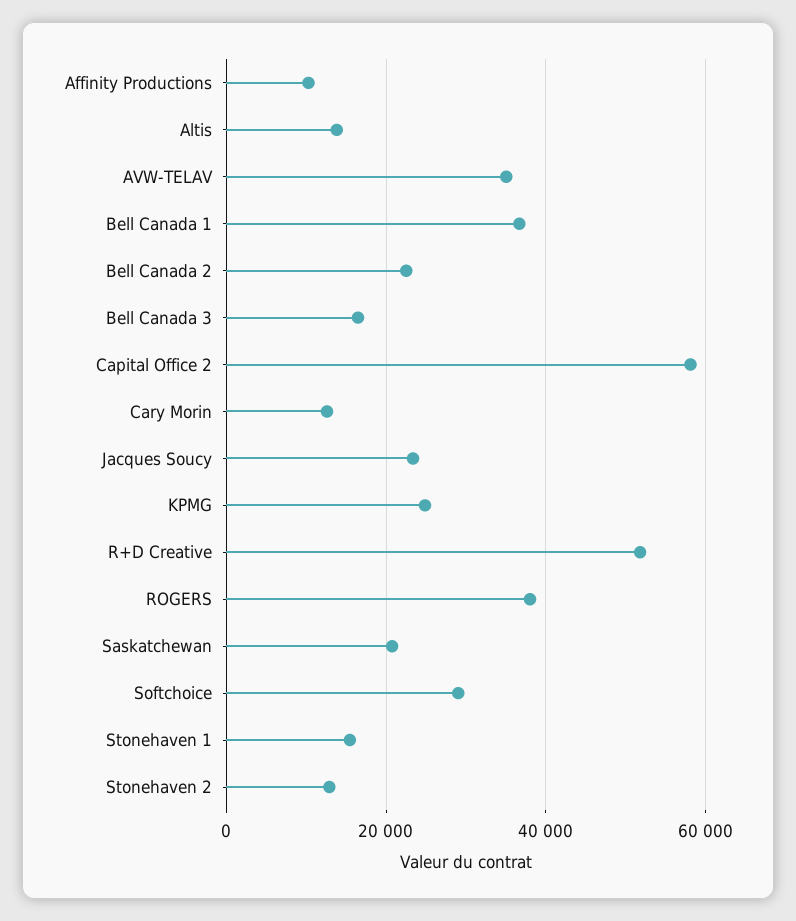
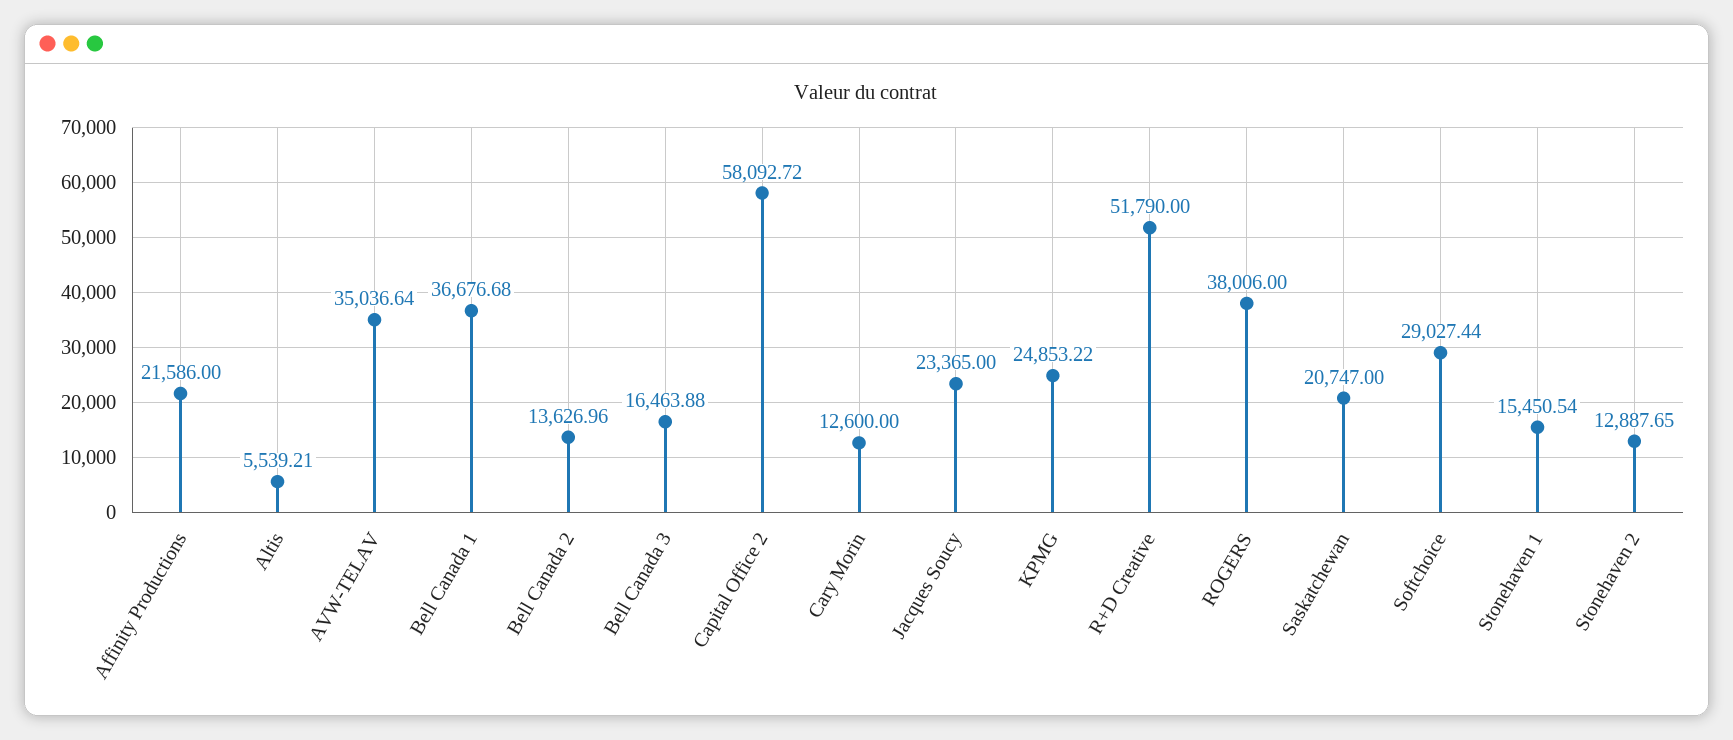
  {
-   "Affinity Productions": 10000,
+   "Affinity Productions": 21586,
-   "Altis": 14000,
+   "Altis": 5539.21,
    "AVW-TELAV": 35036.64,
    "Bell Canada 1": 36676.68,
-   "Bell Canada 2": 22000,
+   "Bell Canada 2": 13626.96,
    "Bell Canada 3": 16463.88,
    "Capital Office 2": 58092.72,
    "Cary Morin": 12600,
    "Jacques Soucy": 23365,
    "KPMG": 24853.22,
    "R+D Creative": 51790,
    "ROGERS": 38006,
    "Saskatchewan": 20747,
    "Softchoice": 29027.44,
    "Stonehaven 1": 15450.54,
    "Stonehaven 2": 12887.65
  }

